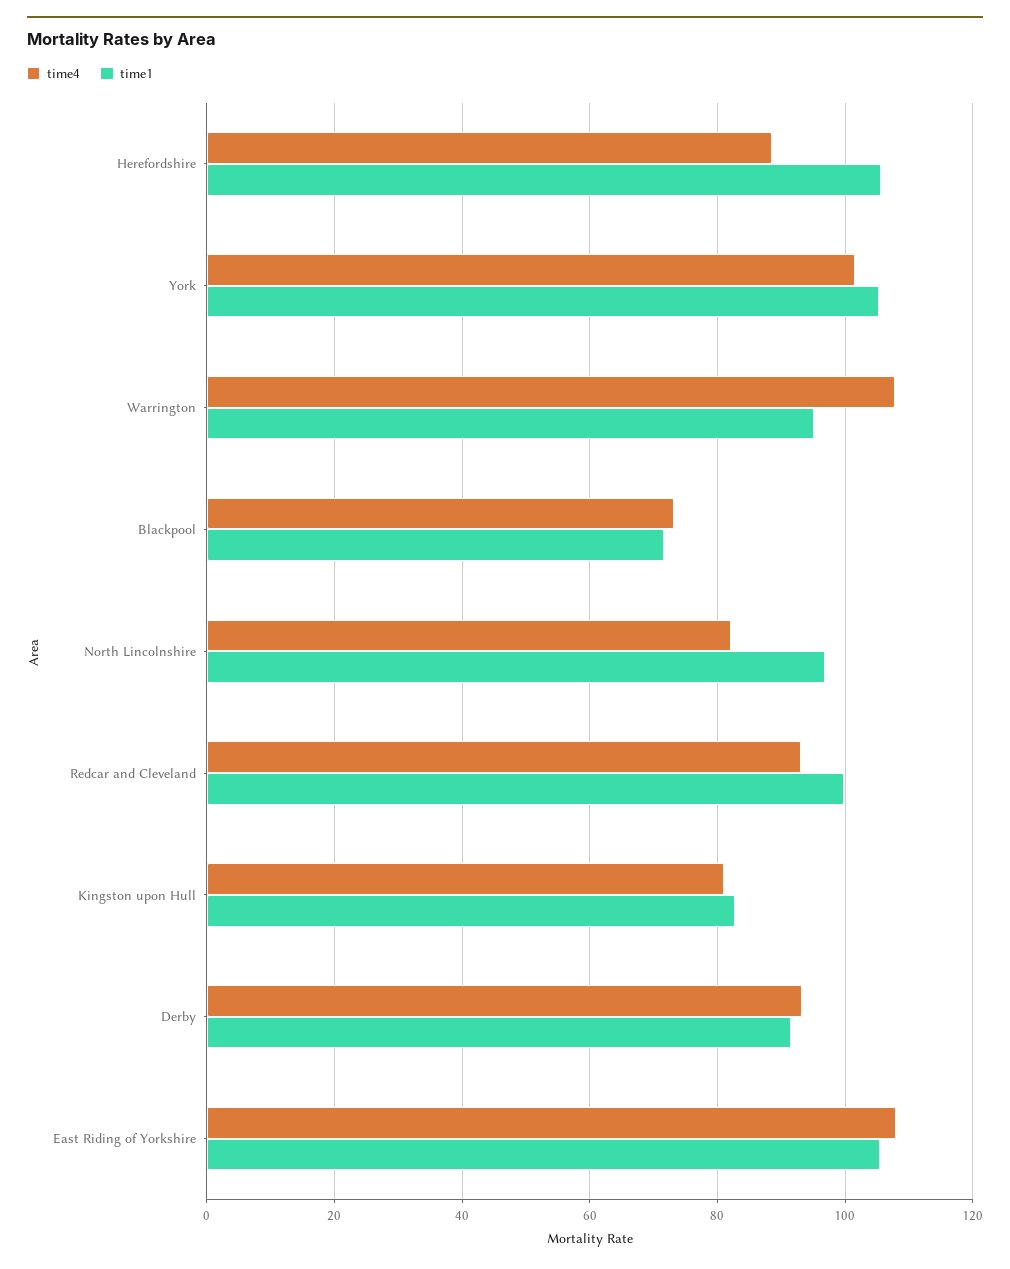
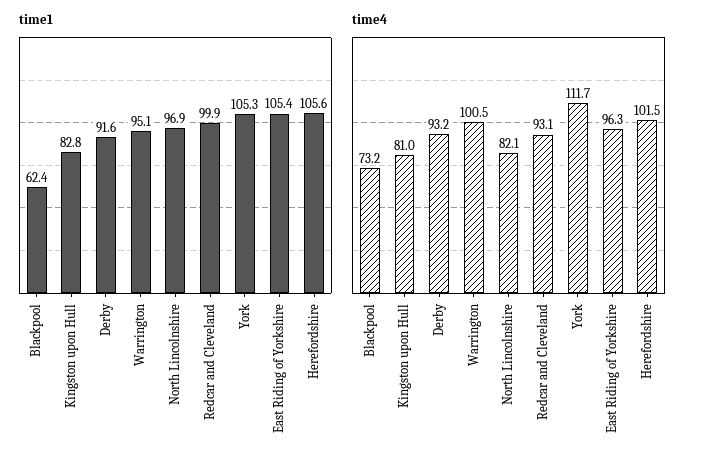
  {
    "time4": {
-     "Herefordshire": 88,
+     "Herefordshire": 101.5,
-     "York": 102,
+     "York": 111.7,
-     "Warrington": 108,
+     "Warrington": 100.5,
      "Blackpool": 73.2,
      "North Lincolnshire": 82.1,
      "Redcar and Cleveland": 93.1,
      "Kingston upon Hull": 81,
      "Derby": 93.2,
-     "East Riding of Yorkshire": 108
+     "East Riding of Yorkshire": 96.3
    },
    "time1": {
      "Herefordshire": 105.6,
      "York": 105.3,
      "Warrington": 95.1,
-     "Blackpool": 72,
+     "Blackpool": 62.4,
      "North Lincolnshire": 96.9,
      "Redcar and Cleveland": 99.9,
      "Kingston upon Hull": 82.8,
      "Derby": 91.6,
      "East Riding of Yorkshire": 105.4
    }
  }

